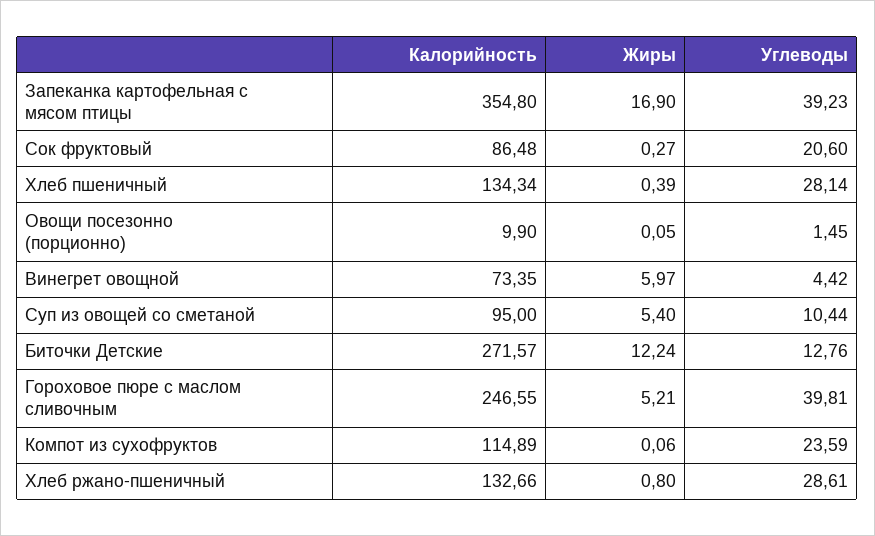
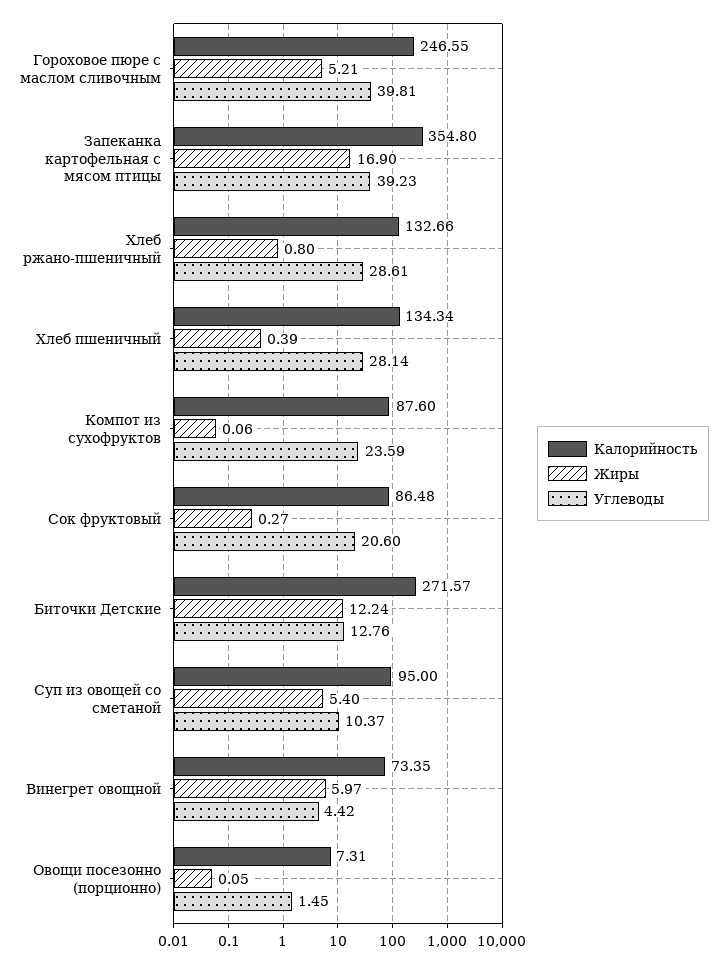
  {
    "Калорийность": {
      "Запеканка картофельная с мясом птицы": 354.8,
      "Сок фруктовый": 86.48,
      "Хлеб пшеничный": 134.34,
-     "Овощи посезонно (порционно)": 9.9,
+     "Овощи посезонно (порционно)": 7.31,
      "Винегрет овощной": 73.35,
      "Суп из овощей со сметаной": 95,
      "Биточки Детские": 271.57,
      "Гороховое пюре с маслом сливочным": 246.55,
-     "Компот из сухофруктов": 114.89,
+     "Компот из сухофруктов": 87.6,
      "Хлеб ржано-пшеничный": 132.66
    },
    "Жиры": {
      "Запеканка картофельная с мясом птицы": 16.9,
      "Сок фруктовый": 0.27,
      "Хлеб пшеничный": 0.39,
      "Овощи посезонно (порционно)": 0.05,
      "Винегрет овощной": 5.97,
      "Суп из овощей со сметаной": 5.4,
      "Биточки Детские": 12.24,
      "Гороховое пюре с маслом сливочным": 5.21,
      "Компот из сухофруктов": 0.06,
      "Хлеб ржано-пшеничный": 0.8
    },
    "Углеводы": {
      "Запеканка картофельная с мясом птицы": 39.23,
      "Сок фруктовый": 20.6,
      "Хлеб пшеничный": 28.14,
      "Овощи посезонно (порционно)": 1.45,
      "Винегрет овощной": 4.42,
-     "Суп из овощей со сметаной": 10.44,
+     "Суп из овощей со сметаной": 10.37,
      "Биточки Детские": 12.76,
      "Гороховое пюре с маслом сливочным": 39.81,
      "Компот из сухофруктов": 23.59,
      "Хлеб ржано-пшеничный": 28.61
    }
  }

